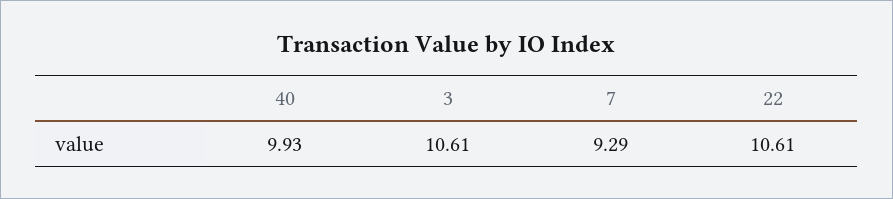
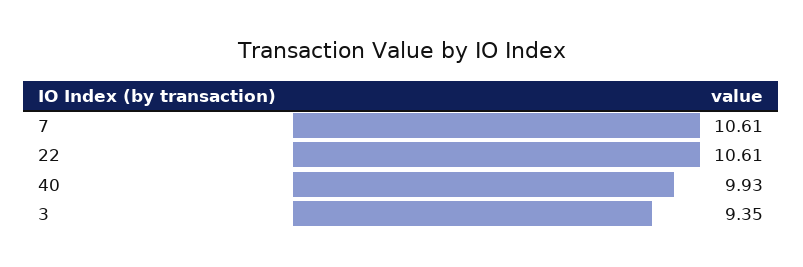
  {
    "40": 9.93,
-   "3": 10.61,
+   "3": 9.35,
-   "7": 9.29,
+   "7": 10.61,
    "22": 10.61
  }

